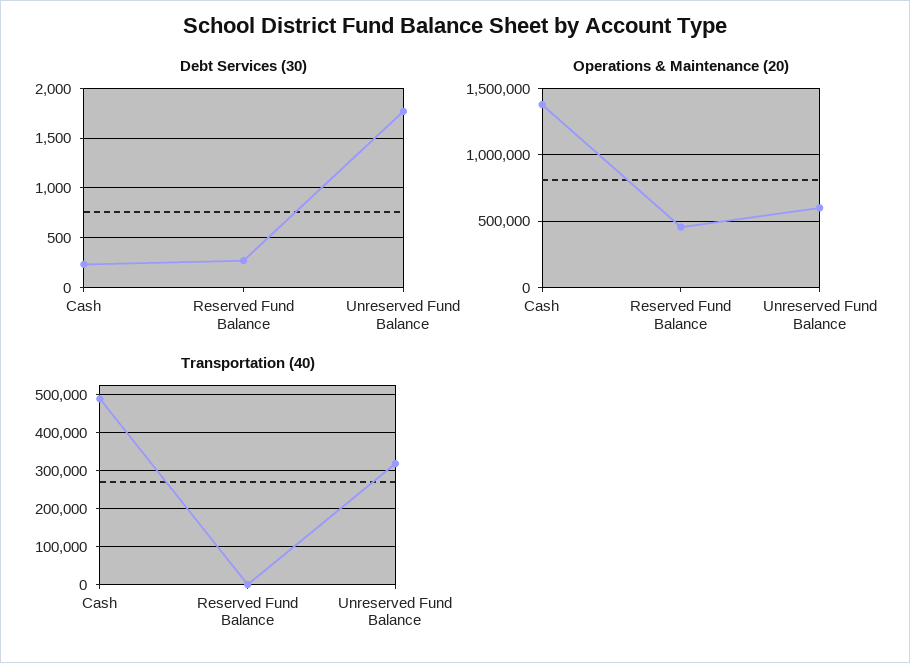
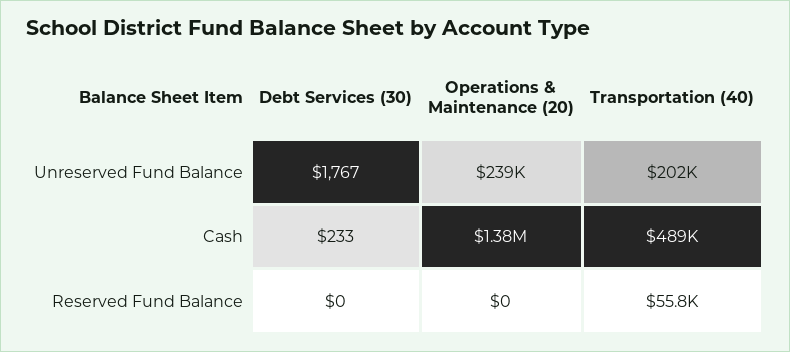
  {
    "Debt Services (30)": {
      "Cash": 233,
-     "Reserved Fund Balance": 300,
+     "Reserved Fund Balance": 0,
      "Unreserved Fund Balance": 1767
    },
    "Operations & Maintenance (20)": {
      "Cash": 1380000,
-     "Reserved Fund Balance": 450000,
+     "Reserved Fund Balance": 0,
-     "Unreserved Fund Balance": 600000
+     "Unreserved Fund Balance": 239000
    },
    "Transportation (40)": {
      "Cash": 489000,
-     "Reserved Fund Balance": 0,
+     "Reserved Fund Balance": 55800,
-     "Unreserved Fund Balance": 320000
+     "Unreserved Fund Balance": 202000
    }
  }

